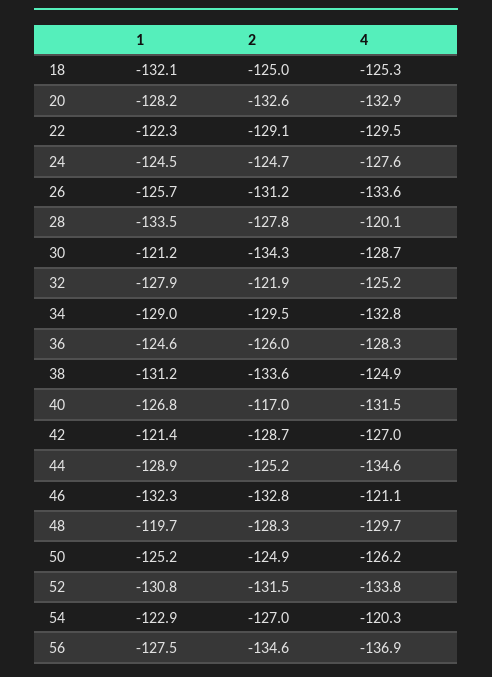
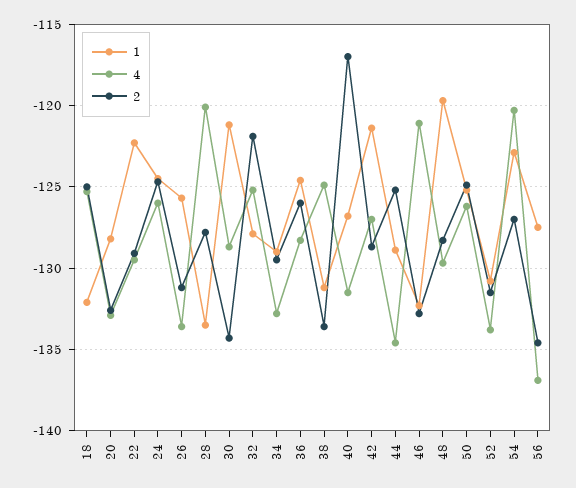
  {
    "1": {
      "18": -132.1,
      "20": -128.2,
      "22": -122.3,
      "24": -124.5,
      "26": -125.7,
      "28": -133.5,
      "30": -121.2,
      "32": -127.9,
      "34": -129,
      "36": -124.6,
      "38": -131.2,
      "40": -126.8,
      "42": -121.4,
      "44": -128.9,
      "46": -132.3,
      "48": -119.7,
      "50": -125.2,
      "52": -130.8,
      "54": -122.9,
      "56": -127.5
    },
    "2": {
      "18": -125,
      "20": -132.6,
      "22": -129.1,
      "24": -124.7,
      "26": -131.2,
      "28": -127.8,
      "30": -134.3,
      "32": -121.9,
      "34": -129.5,
      "36": -126,
      "38": -133.6,
      "40": -117,
      "42": -128.7,
      "44": -125.2,
      "46": -132.8,
      "48": -128.3,
      "50": -124.9,
      "52": -131.5,
      "54": -127,
      "56": -134.6
    },
    "4": {
      "18": -125.3,
      "20": -132.9,
      "22": -129.5,
-     "24": -127.6,
+     "24": -126,
      "26": -133.6,
      "28": -120.1,
      "30": -128.7,
      "32": -125.2,
      "34": -132.8,
      "36": -128.3,
      "38": -124.9,
      "40": -131.5,
      "42": -127,
      "44": -134.6,
      "46": -121.1,
      "48": -129.7,
      "50": -126.2,
      "52": -133.8,
      "54": -120.3,
      "56": -136.9
    }
  }

